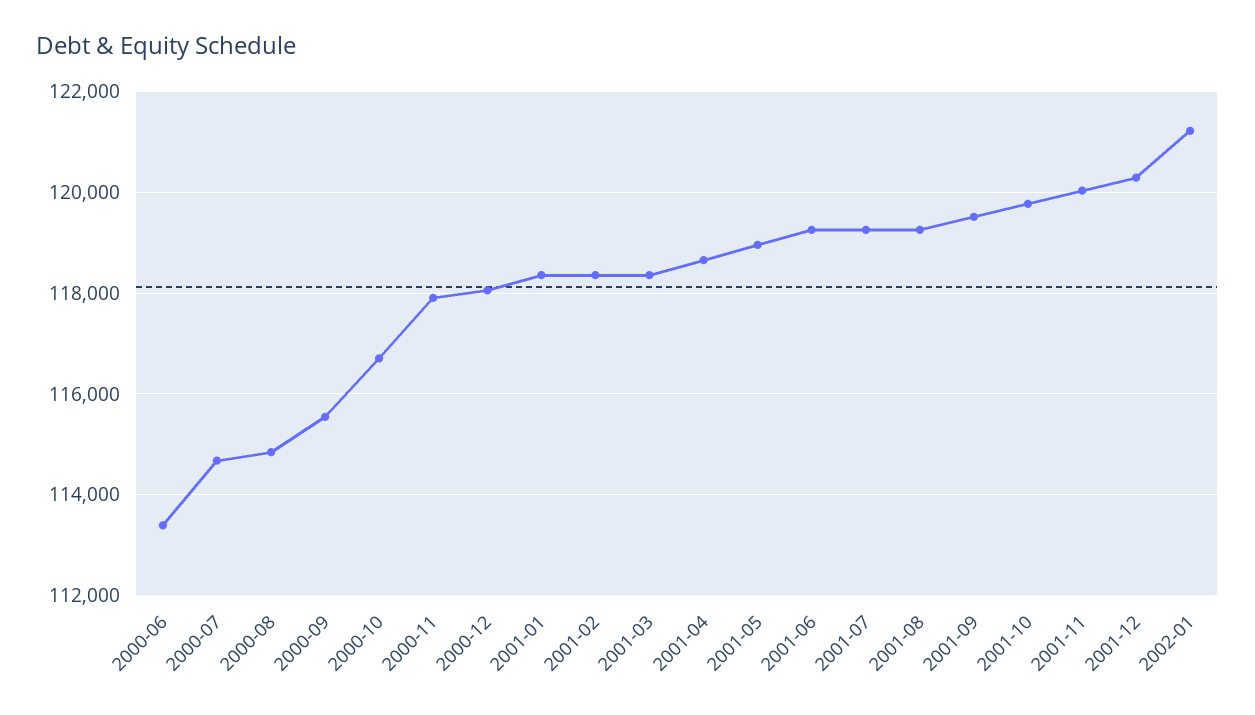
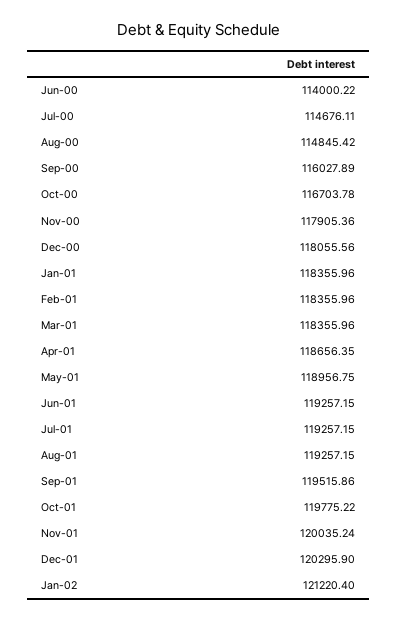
  {
-   "2000-06": 113400,
+   "2000-06": 114000.22,
    "2000-07": 114676.11,
    "2000-08": 114845.42,
-   "2000-09": 115600,
+   "2000-09": 116027.89,
    "2000-10": 116703.78,
    "2000-11": 117905.36,
    "2000-12": 118055.56,
    "2001-01": 118355.96,
    "2001-02": 118355.96,
    "2001-03": 118355.96,
    "2001-04": 118656.35,
    "2001-05": 118956.75,
    "2001-06": 119257.15,
    "2001-07": 119257.15,
    "2001-08": 119257.15,
    "2001-09": 119515.86,
    "2001-10": 119775.22,
    "2001-11": 120035.24,
    "2001-12": 120295.9,
    "2002-01": 121220.4
  }

